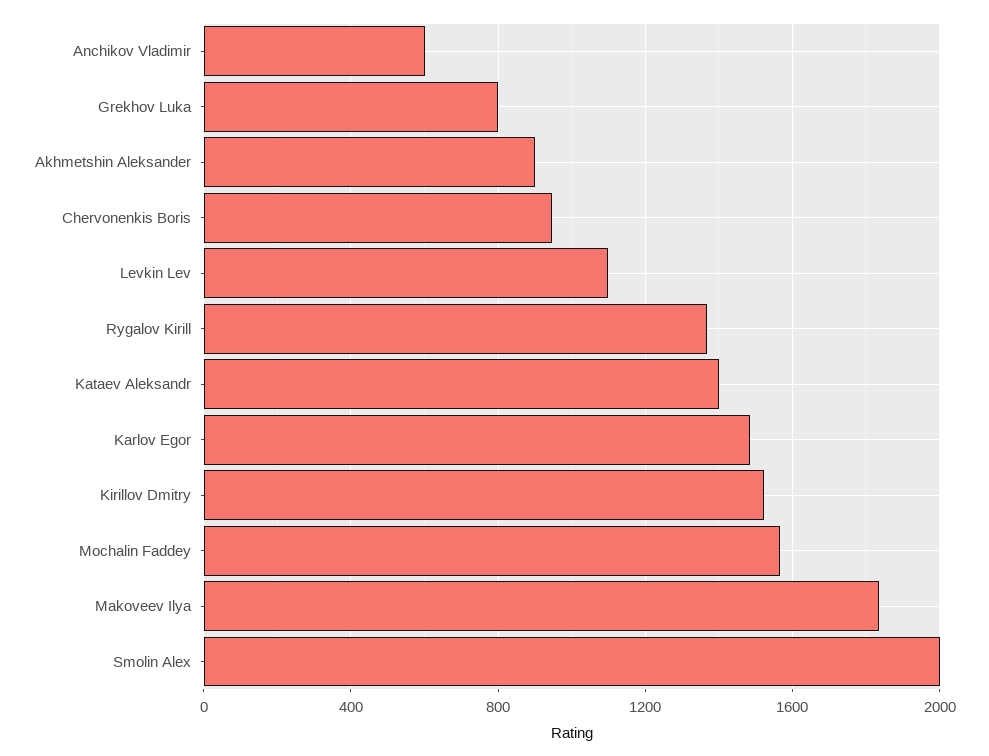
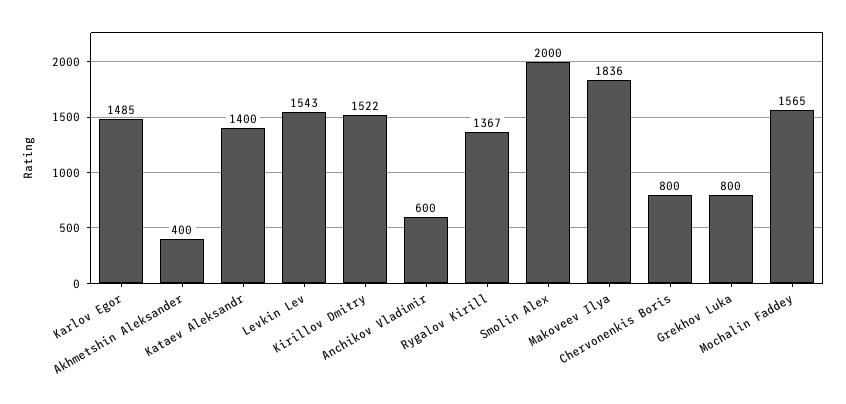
  {
    "Anchikov Vladimir": 600,
    "Grekhov Luka": 800,
-   "Akhmetshin Aleksander": 900,
+   "Akhmetshin Aleksander": 400,
-   "Chervonenkis Boris": 950,
+   "Chervonenkis Boris": 800,
-   "Levkin Lev": 1100,
+   "Levkin Lev": 1543,
    "Rygalov Kirill": 1367,
    "Kataev Aleksandr": 1400,
    "Karlov Egor": 1485,
    "Kirillov Dmitry": 1522,
    "Mochalin Faddey": 1565,
    "Makoveev Ilya": 1836,
    "Smolin Alex": 2000
  }

